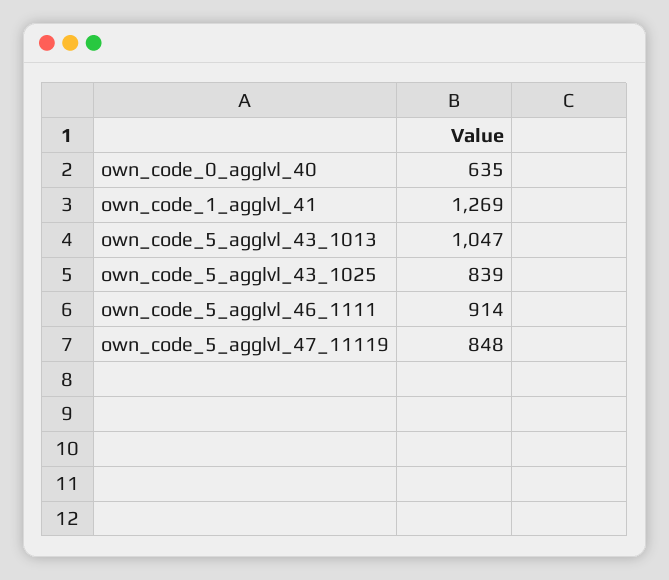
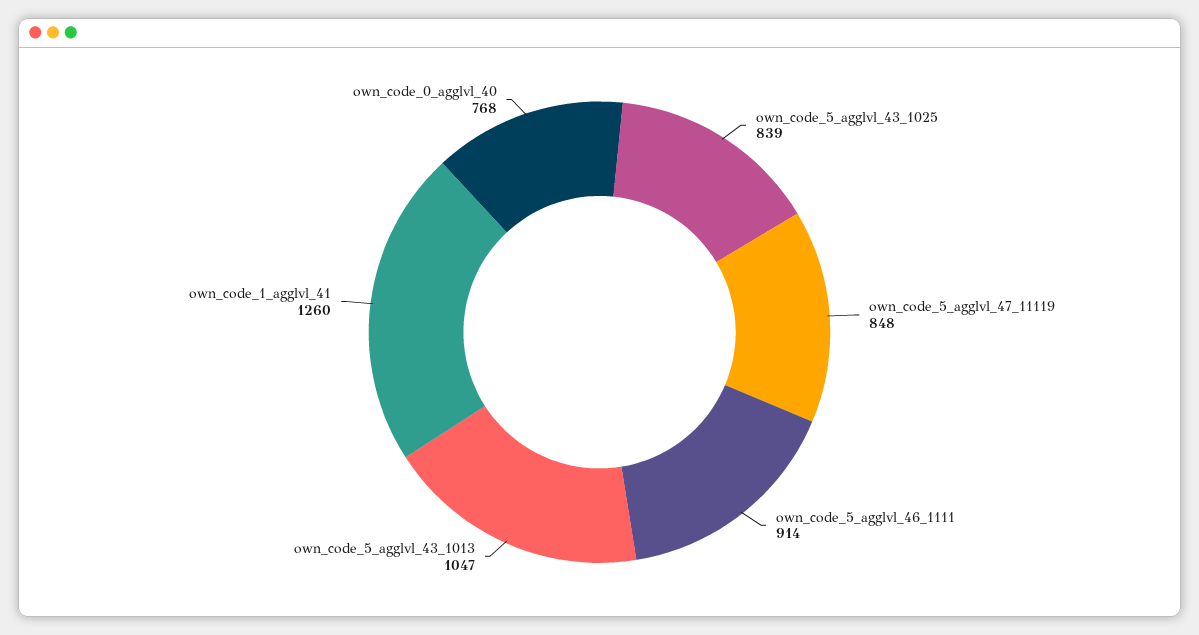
  {
-   "own_code_0_agglvl_40": 635,
+   "own_code_0_agglvl_40": 768,
-   "own_code_1_agglvl_41": 1269,
+   "own_code_1_agglvl_41": 1260,
    "own_code_5_agglvl_43_1013": 1047,
    "own_code_5_agglvl_43_1025": 839,
    "own_code_5_agglvl_46_1111": 914,
    "own_code_5_agglvl_47_11119": 848
  }

